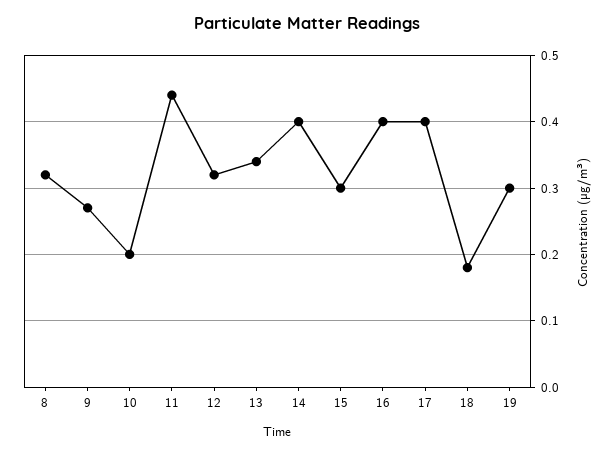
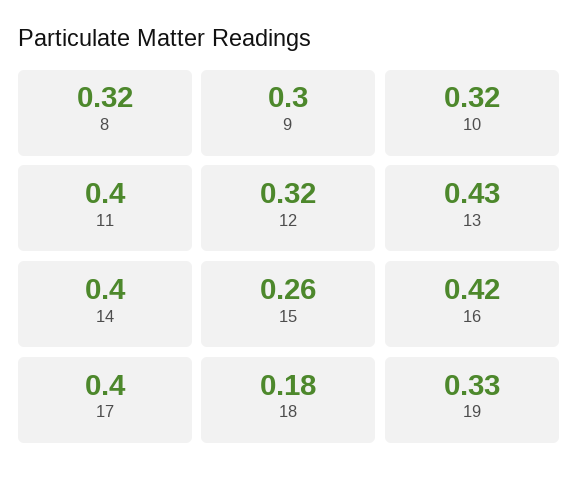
  {
    "8": 0.32,
-   "9": 0.27,
+   "9": 0.3,
-   "10": 0.2,
+   "10": 0.32,
-   "11": 0.44,
+   "11": 0.4,
    "12": 0.32,
-   "13": 0.34,
+   "13": 0.43,
    "14": 0.4,
-   "15": 0.3,
+   "15": 0.26,
-   "16": 0.4,
+   "16": 0.42,
    "17": 0.4,
    "18": 0.18,
-   "19": 0.3
+   "19": 0.33
  }

